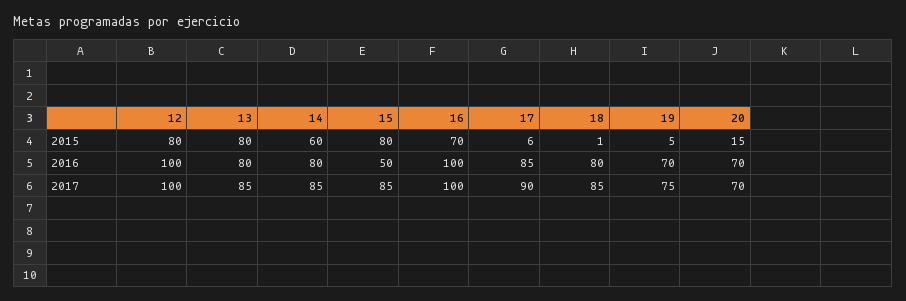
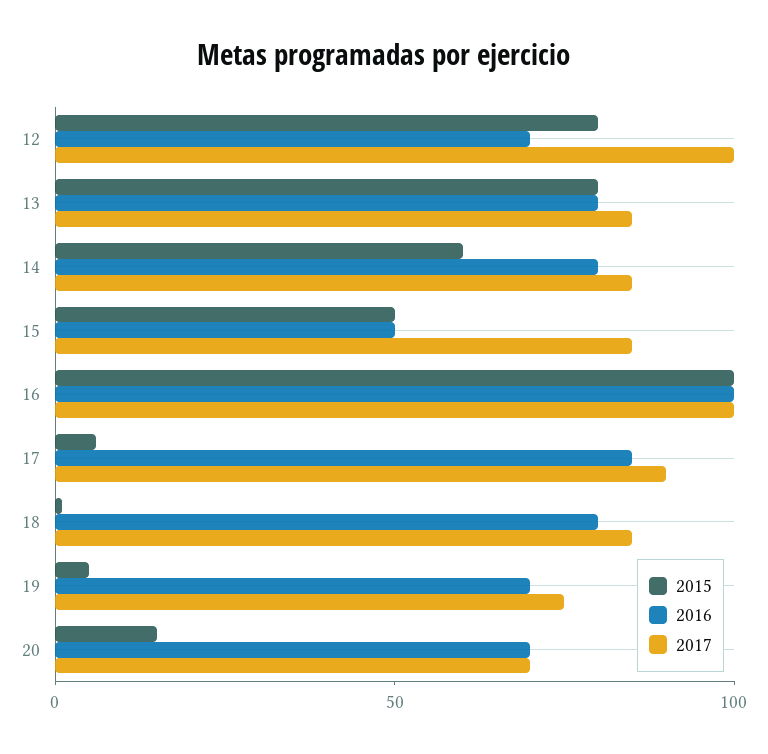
  {
    "2015": {
      "12": 80,
      "13": 80,
      "14": 60,
-     "15": 80,
+     "15": 50,
-     "16": 70,
+     "16": 100,
      "17": 6,
      "18": 1,
      "19": 5,
      "20": 15
    },
    "2016": {
-     "12": 100,
+     "12": 70,
      "13": 80,
      "14": 80,
      "15": 50,
      "16": 100,
      "17": 85,
      "18": 80,
      "19": 70,
      "20": 70
    },
    "2017": {
      "12": 100,
      "13": 85,
      "14": 85,
      "15": 85,
      "16": 100,
      "17": 90,
      "18": 85,
      "19": 75,
      "20": 70
    }
  }

